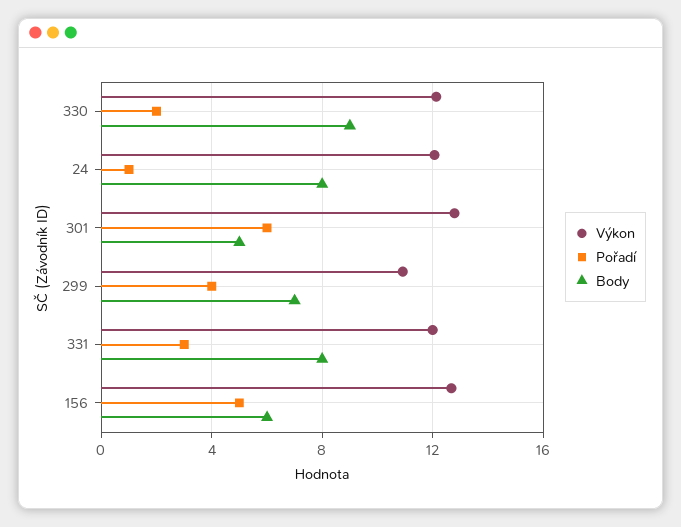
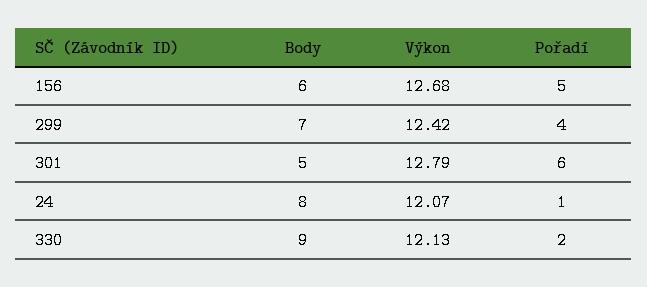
  {
    "Výkon": {
      "330": 12.13,
      "24": 12.07,
      "301": 12.79,
-     "299": 11,
+     "299": 12.42,
-     "331": 12,
      "156": 12.68
    },
    "Pořadí": {
      "330": 2,
      "24": 1,
      "301": 6,
      "299": 4,
-     "331": 3,
      "156": 5
    },
    "Body": {
      "330": 9,
      "24": 8,
      "301": 5,
      "299": 7,
-     "331": 8,
      "156": 6
    }
  }

